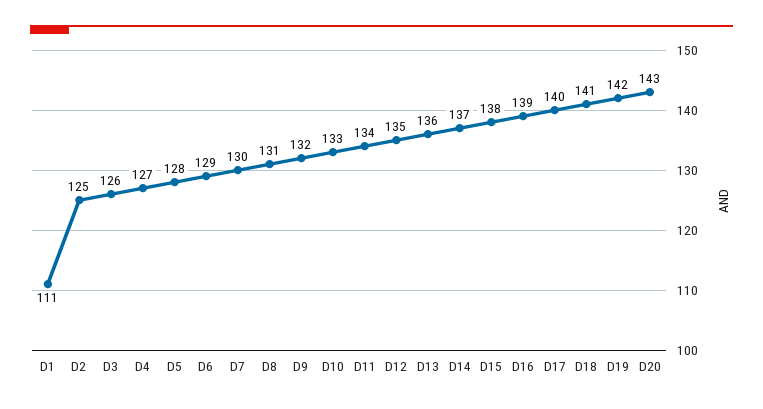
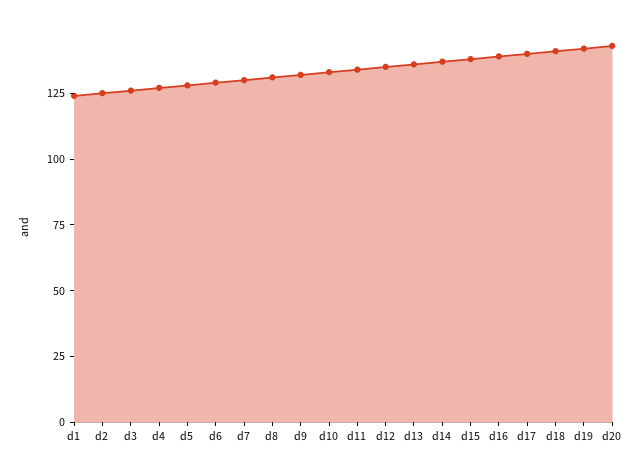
  {
-   "D1": 111,
+   "D1": 125,
    "D2": 125,
    "D3": 126,
    "D4": 127,
    "D5": 128,
    "D6": 129,
    "D7": 130,
    "D8": 131,
    "D9": 132,
    "D10": 133,
    "D11": 134,
    "D12": 135,
    "D13": 136,
    "D14": 137,
    "D15": 138,
    "D16": 139,
    "D17": 140,
    "D18": 141,
    "D19": 142,
    "D20": 143
  }

